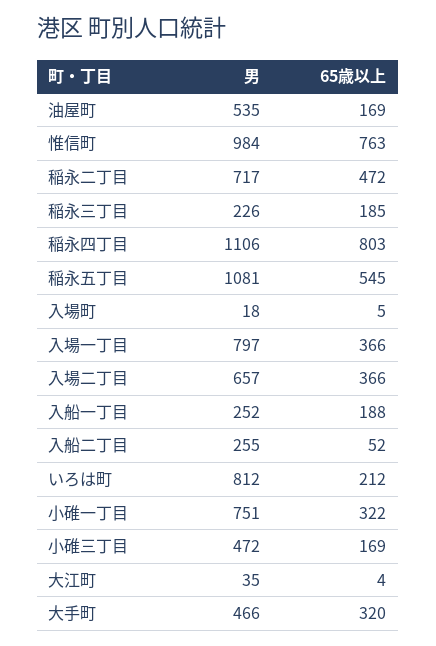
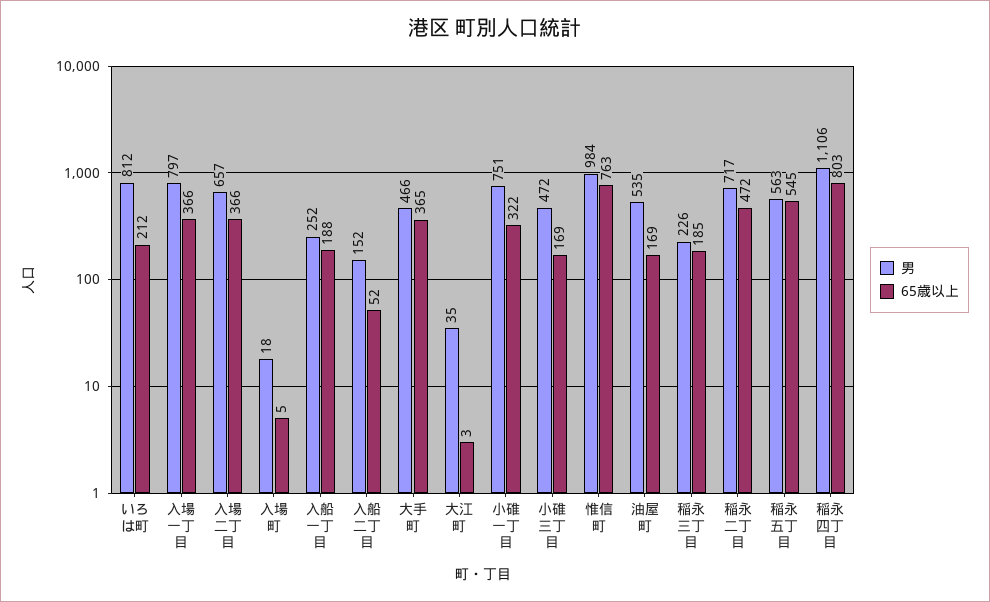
  {
    "男": {
      "油屋町": 535,
      "惟信町": 984,
      "稲永二丁目": 717,
      "稲永三丁目": 226,
      "稲永四丁目": 1106,
-     "稲永五丁目": 1081,
+     "稲永五丁目": 563,
      "入場町": 18,
      "入場一丁目": 797,
      "入場二丁目": 657,
      "入船一丁目": 252,
-     "入船二丁目": 255,
+     "入船二丁目": 152,
      "いろは町": 812,
      "小碓一丁目": 751,
      "小碓三丁目": 472,
      "大江町": 35,
      "大手町": 466
    },
    "65歳以上": {
      "油屋町": 169,
      "惟信町": 763,
      "稲永二丁目": 472,
      "稲永三丁目": 185,
      "稲永四丁目": 803,
      "稲永五丁目": 545,
      "入場町": 5,
      "入場一丁目": 366,
      "入場二丁目": 366,
      "入船一丁目": 188,
      "入船二丁目": 52,
      "いろは町": 212,
      "小碓一丁目": 322,
      "小碓三丁目": 169,
-     "大江町": 4,
+     "大江町": 3,
-     "大手町": 320
+     "大手町": 365
    }
  }

